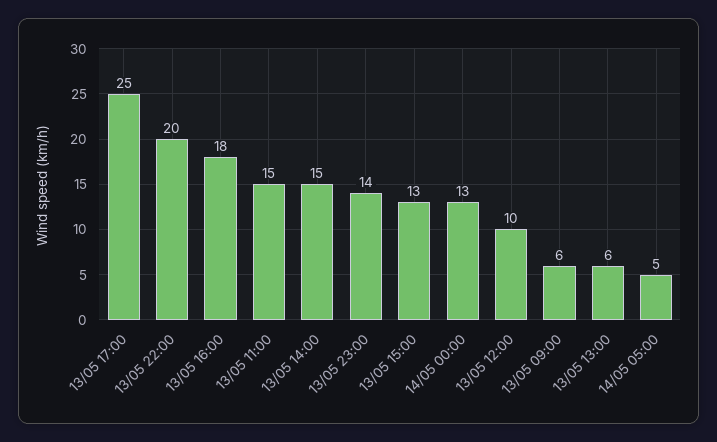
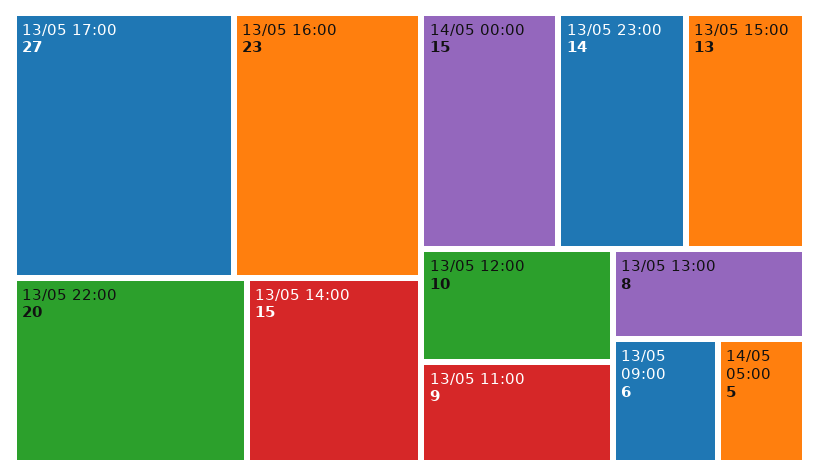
  {
-   "13/05 17:00": 25,
+   "13/05 17:00": 27,
    "13/05 22:00": 20,
-   "13/05 16:00": 18,
+   "13/05 16:00": 23,
-   "13/05 11:00": 15,
+   "13/05 11:00": 9,
    "13/05 14:00": 15,
    "13/05 23:00": 14,
    "13/05 15:00": 13,
-   "14/05 00:00": 13,
+   "14/05 00:00": 15,
    "13/05 12:00": 10,
    "13/05 09:00": 6,
-   "13/05 13:00": 6,
+   "13/05 13:00": 8,
    "14/05 05:00": 5
  }

